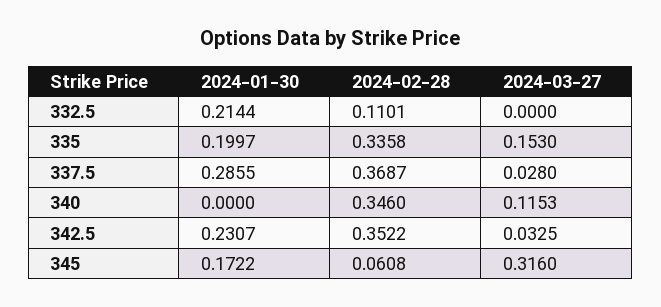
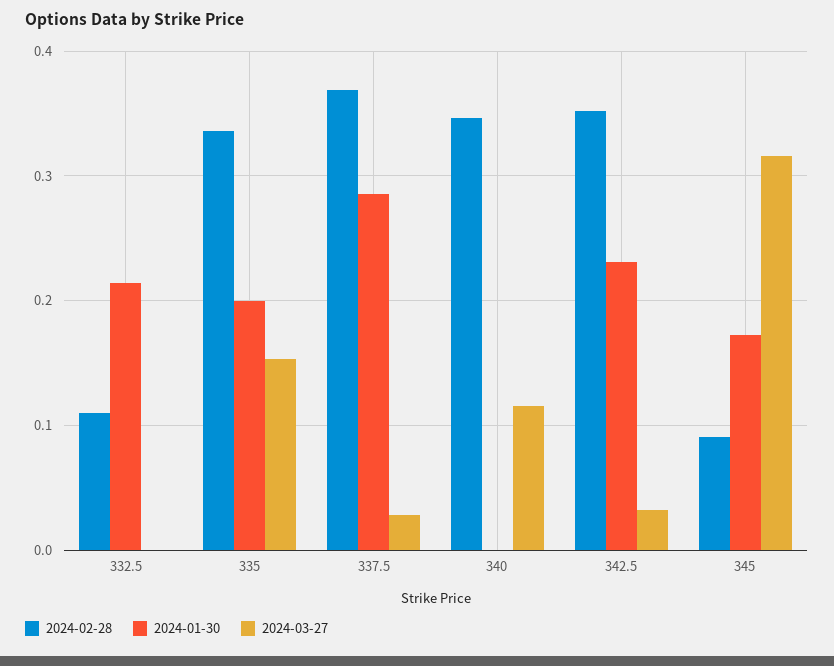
  {
    "2024-01-30": {
      "332.5": 0.2144,
      "335": 0.1997,
      "337.5": 0.2855,
      "340": 0,
      "342.5": 0.2307,
      "345": 0.1722
    },
    "2024-02-28": {
      "332.5": 0.1101,
      "335": 0.3358,
      "337.5": 0.3687,
      "340": 0.346,
      "342.5": 0.3522,
-     "345": 0.0608
+     "345": 0.09
    },
    "2024-03-27": {
      "332.5": 0,
      "335": 0.153,
      "337.5": 0.028,
      "340": 0.1153,
      "342.5": 0.0325,
      "345": 0.316
    }
  }

